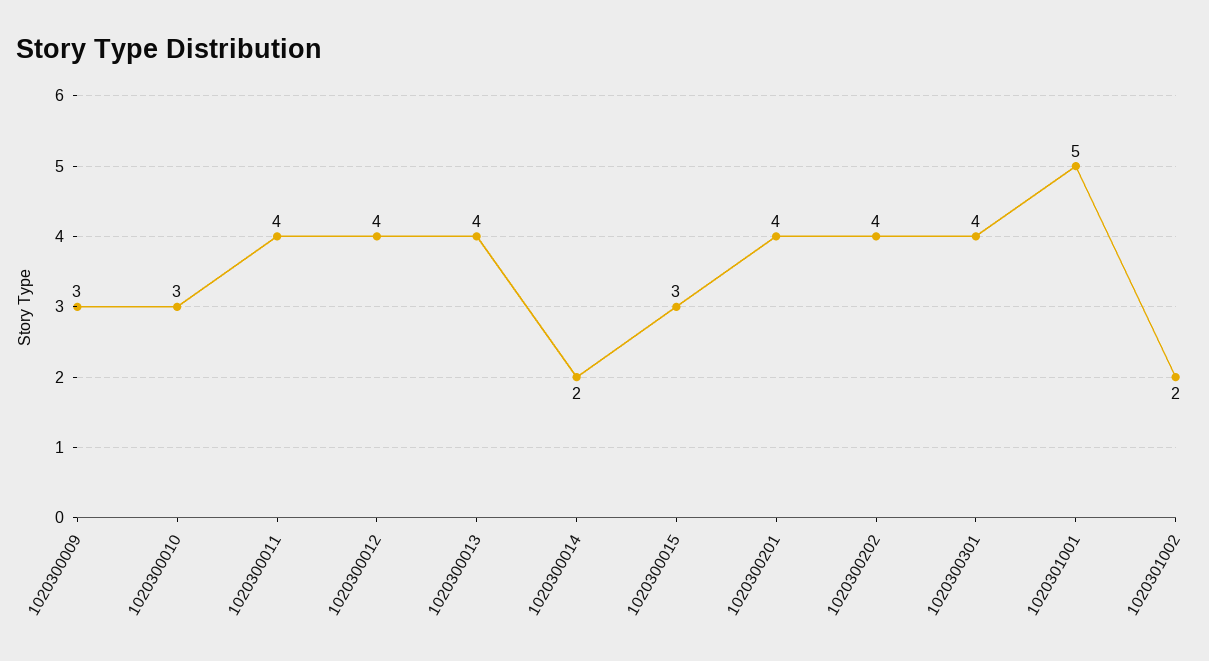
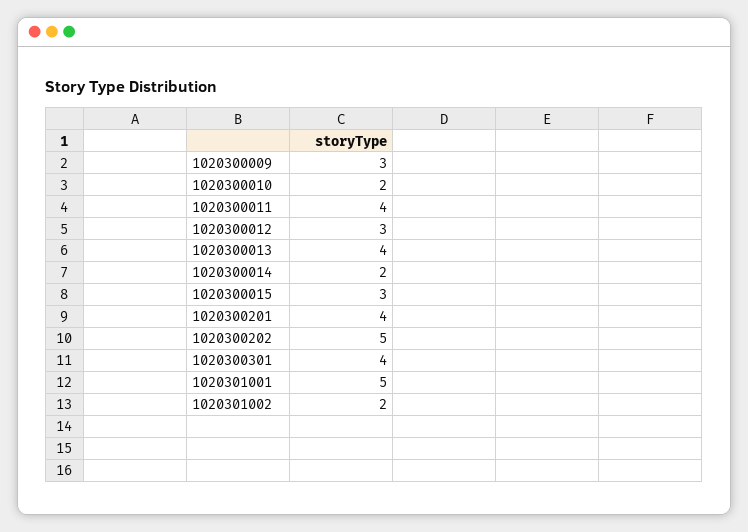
  {
    "1020300009": 3,
-   "1020300010": 3,
+   "1020300010": 2,
    "1020300011": 4,
-   "1020300012": 4,
+   "1020300012": 3,
    "1020300013": 4,
    "1020300014": 2,
    "1020300015": 3,
    "1020300201": 4,
-   "1020300202": 4,
+   "1020300202": 5,
    "1020300301": 4,
    "1020301001": 5,
    "1020301002": 2
  }

